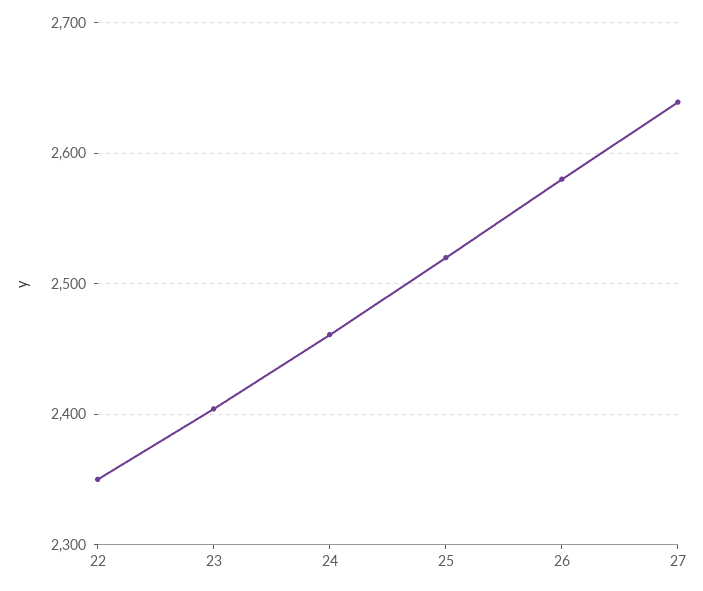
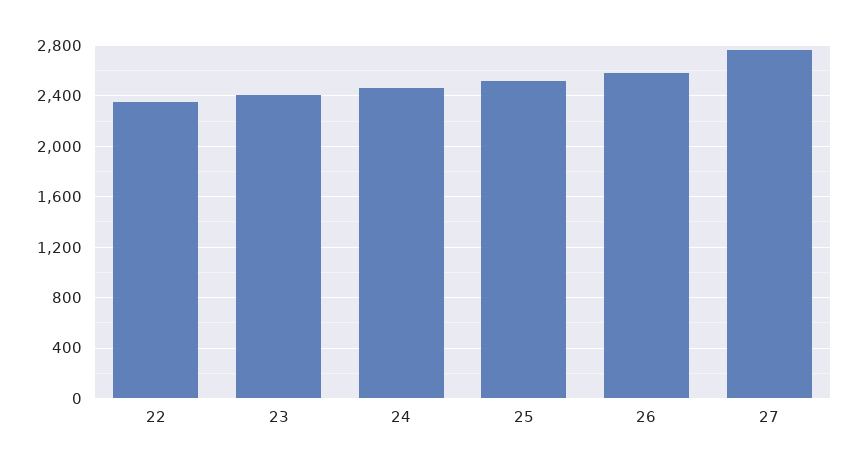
  {
    "22": 2350,
    "23": 2400,
    "24": 2460,
    "25": 2520,
    "26": 2580,
-   "27": 2640
+   "27": 2750
  }

